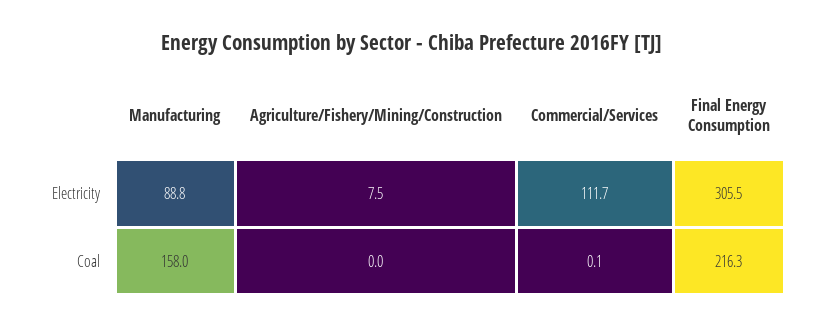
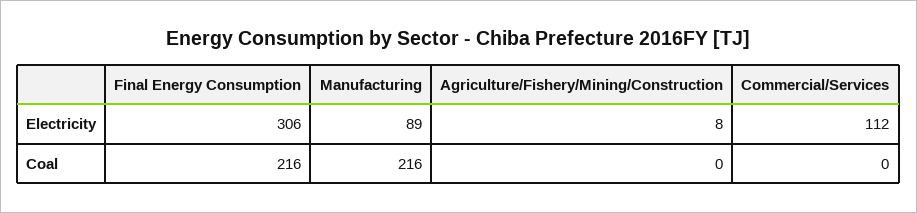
  {
    "Manufacturing": {
      "Electricity": 88.8,
-     "Coal": 158
+     "Coal": 216
    },
    "Agriculture/Fishery/Mining/Construction": {
      "Electricity": 7.5,
      "Coal": 0
    },
    "Commercial/Services": {
      "Electricity": 111.7,
      "Coal": 0.1
    },
    "Final Energy Consumption": {
      "Electricity": 305.5,
      "Coal": 216.3
    }
  }

